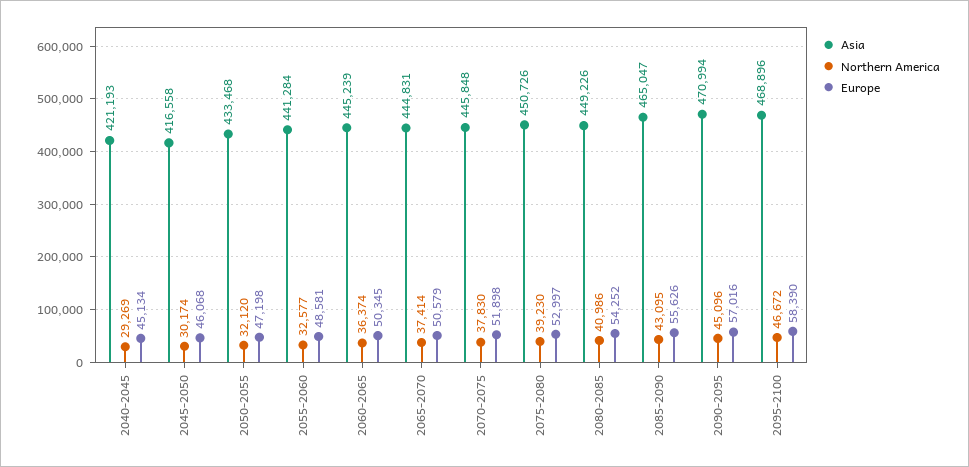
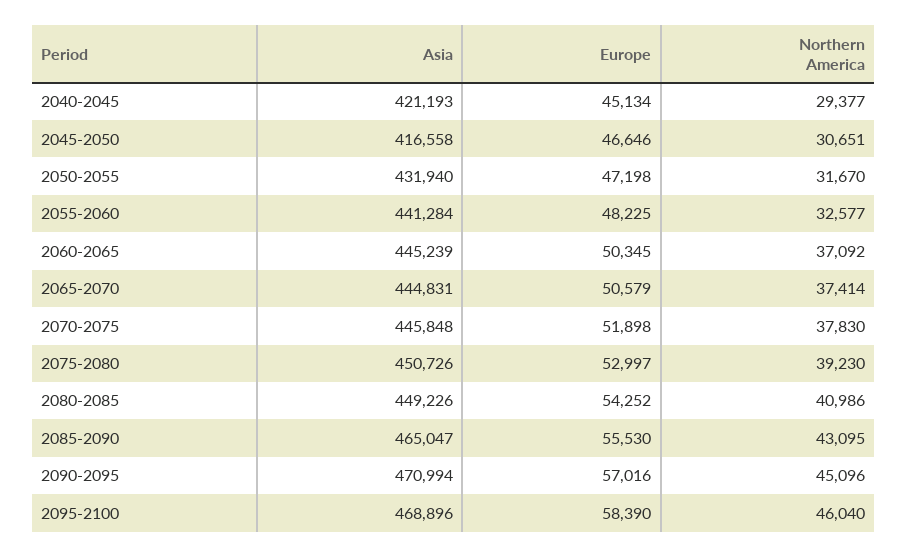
  {
    "Asia": {
      "2040-2045": 421193,
      "2045-2050": 416558,
-     "2050-2055": 433468,
+     "2050-2055": 431940,
      "2055-2060": 441284,
      "2060-2065": 445239,
      "2065-2070": 444831,
      "2070-2075": 445848,
      "2075-2080": 450726,
      "2080-2085": 449226,
      "2085-2090": 465047,
      "2090-2095": 470994,
      "2095-2100": 468896
    },
    "Northern America": {
-     "2040-2045": 29269,
+     "2040-2045": 29377,
-     "2045-2050": 30174,
+     "2045-2050": 30651,
-     "2050-2055": 32120,
+     "2050-2055": 31670,
      "2055-2060": 32577,
-     "2060-2065": 36374,
+     "2060-2065": 37092,
      "2065-2070": 37414,
      "2070-2075": 37830,
      "2075-2080": 39230,
      "2080-2085": 40986,
      "2085-2090": 43095,
      "2090-2095": 45096,
-     "2095-2100": 46672
+     "2095-2100": 46040
    },
    "Europe": {
      "2040-2045": 45134,
-     "2045-2050": 46068,
+     "2045-2050": 46646,
      "2050-2055": 47198,
-     "2055-2060": 48581,
+     "2055-2060": 48225,
      "2060-2065": 50345,
      "2065-2070": 50579,
      "2070-2075": 51898,
      "2075-2080": 52997,
      "2080-2085": 54252,
-     "2085-2090": 55626,
+     "2085-2090": 55530,
      "2090-2095": 57016,
      "2095-2100": 58390
    }
  }

